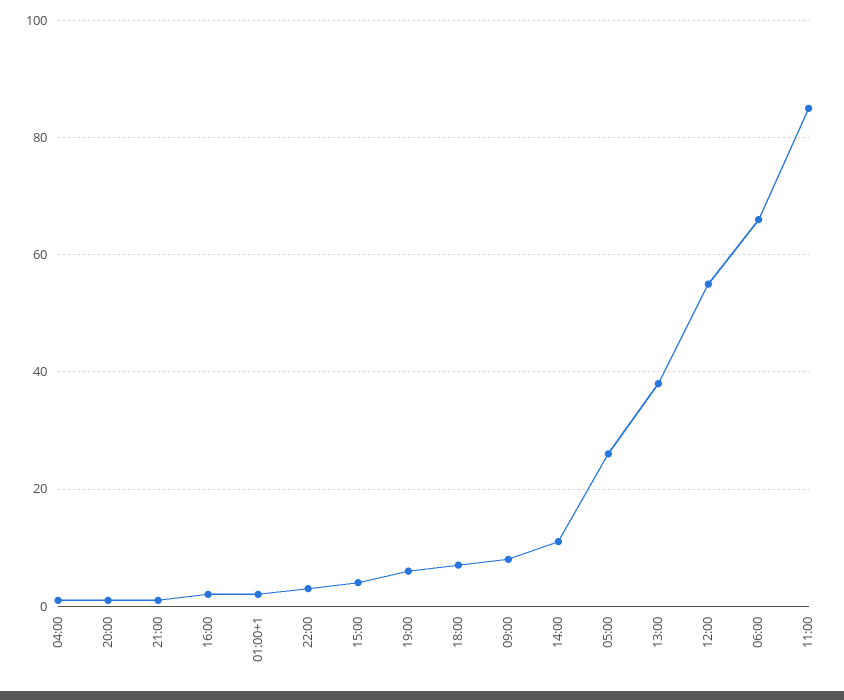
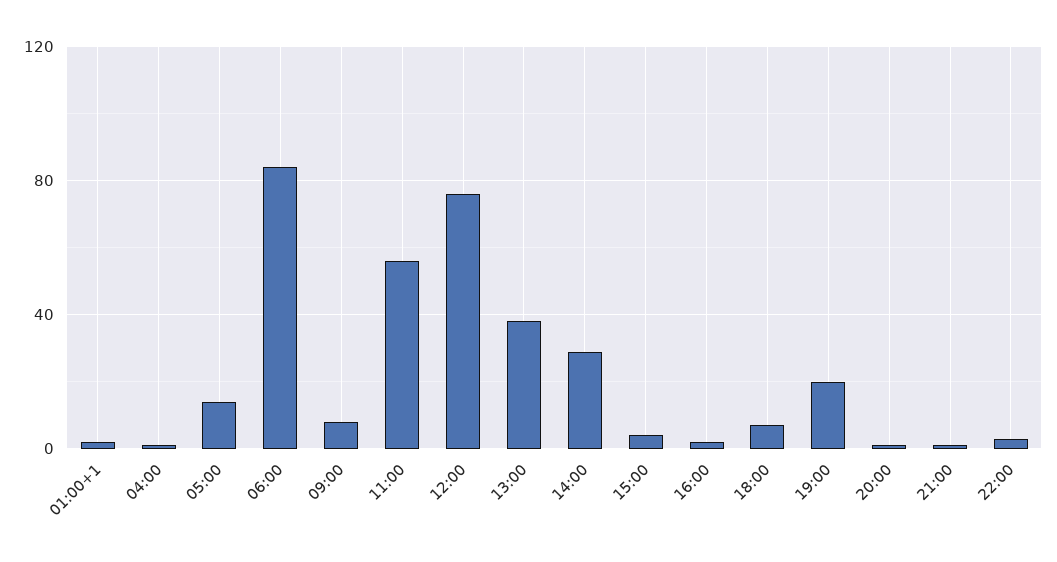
  {
    "04:00": 0,
    "20:00": 0,
    "21:00": 0,
    "16:00": 0,
    "01:00+1": 0,
    "22:00": 5,
    "15:00": 5,
-   "19:00": 5,
+   "19:00": 20,
    "18:00": 5,
    "09:00": 10,
-   "14:00": 10,
+   "14:00": 30,
-   "05:00": 25,
+   "05:00": 15,
    "13:00": 40,
-   "12:00": 55,
+   "12:00": 75,
-   "06:00": 65,
+   "06:00": 85,
-   "11:00": 85
+   "11:00": 55
  }

